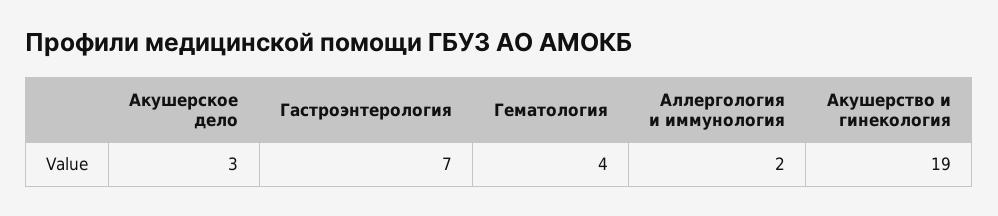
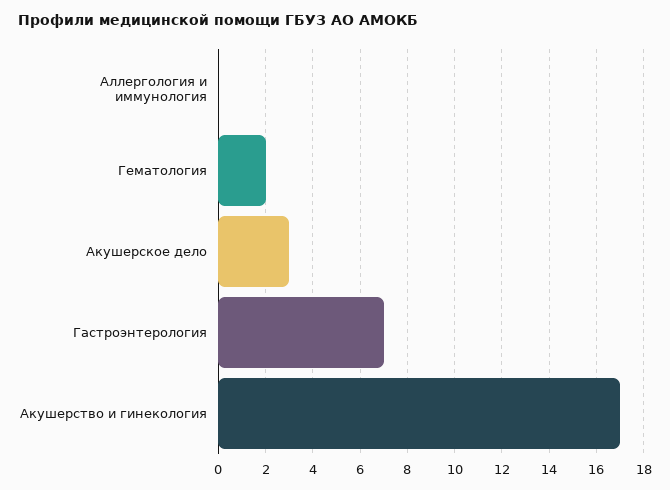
  {
    "Акушерское дело": 3,
    "Гастроэнтерология": 7,
-   "Гематология": 4,
+   "Гематология": 2,
-   "Аллергология и иммунология": 2,
+   "Аллергология и иммунология": 0,
-   "Акушерство и гинекология": 19
+   "Акушерство и гинекология": 17
  }

